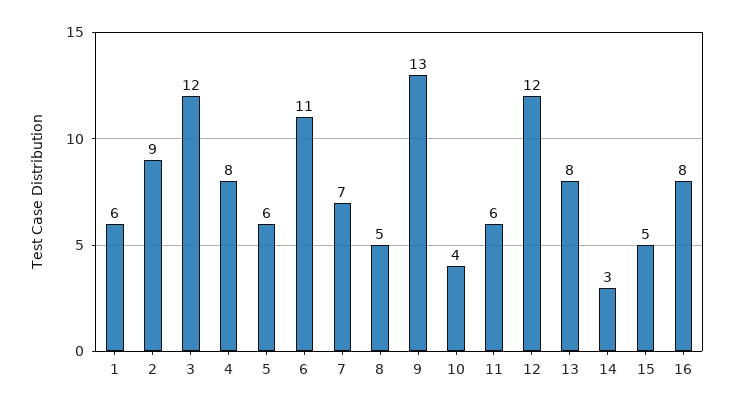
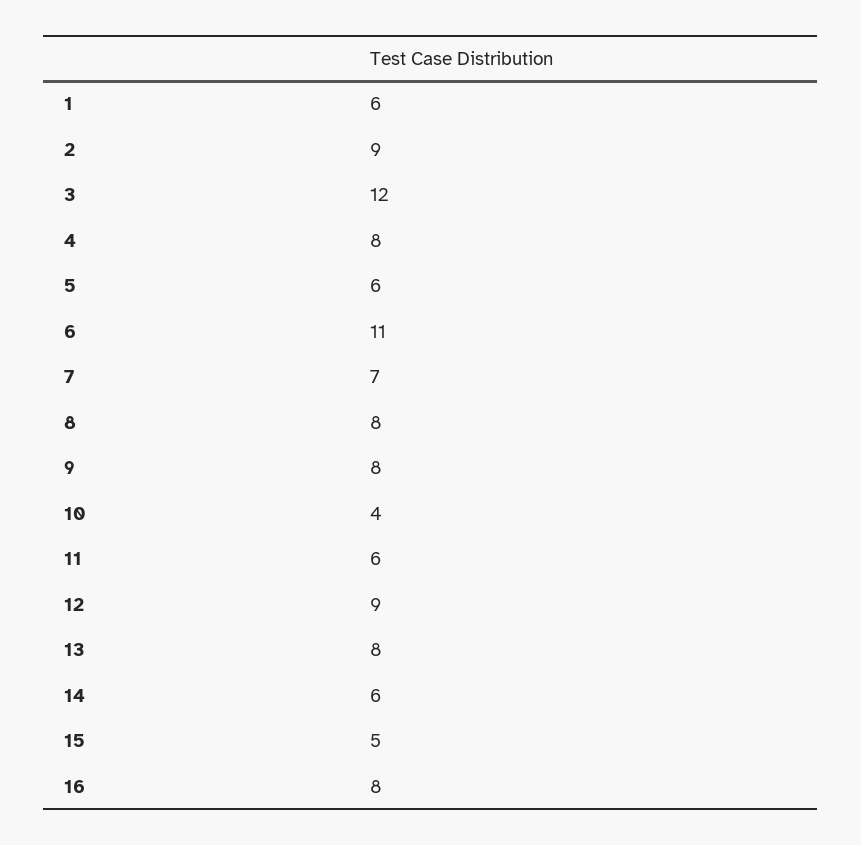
  {
    "1": 6,
    "2": 9,
    "3": 12,
    "4": 8,
    "5": 6,
    "6": 11,
    "7": 7,
-   "8": 5,
+   "8": 8,
-   "9": 13,
+   "9": 8,
    "10": 4,
    "11": 6,
-   "12": 12,
+   "12": 9,
    "13": 8,
-   "14": 3,
+   "14": 6,
    "15": 5,
    "16": 8
  }

